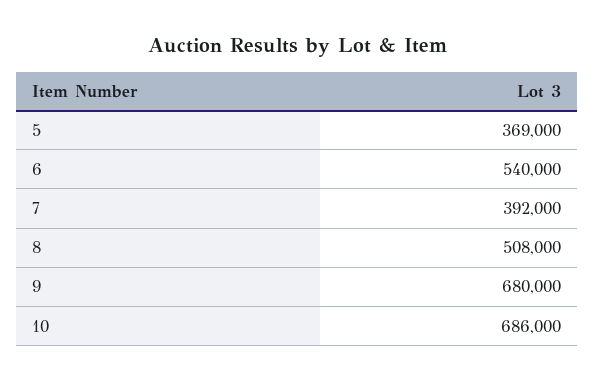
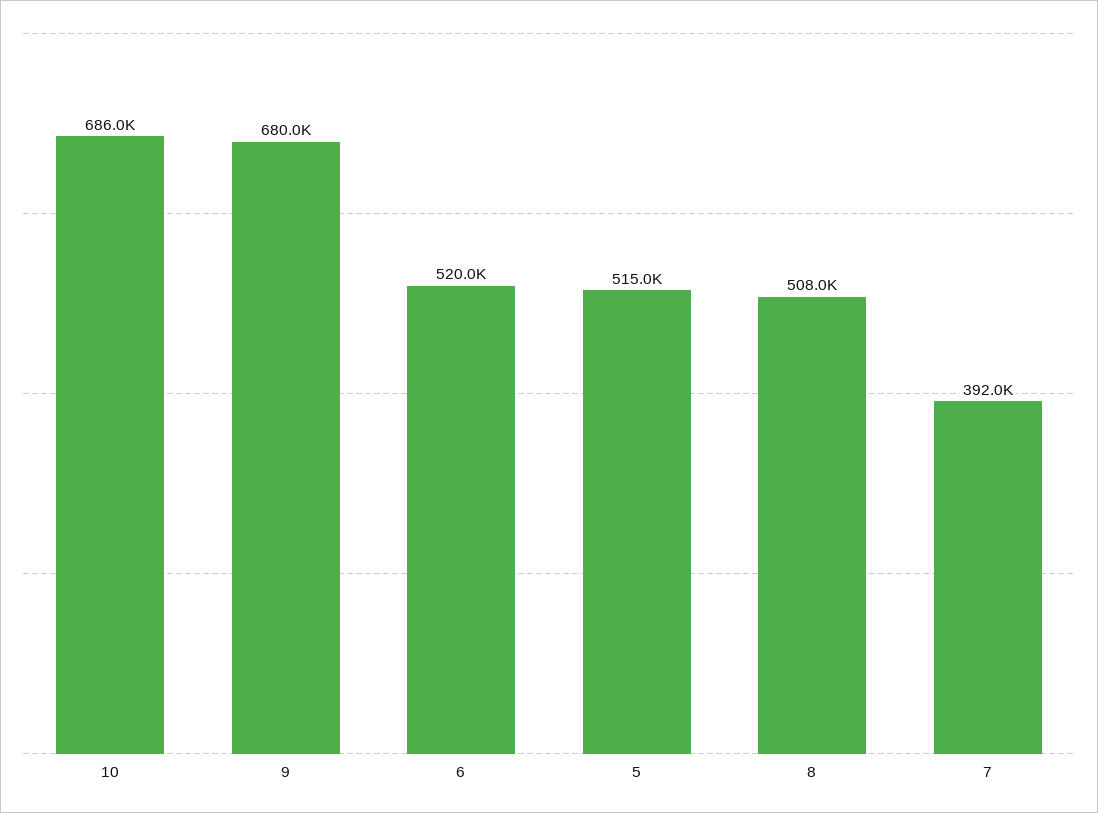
  {
-   "5": 369000,
+   "5": 515000,
-   "6": 540000,
+   "6": 520000,
    "7": 392000,
    "8": 508000,
    "9": 680000,
    "10": 686000
  }

